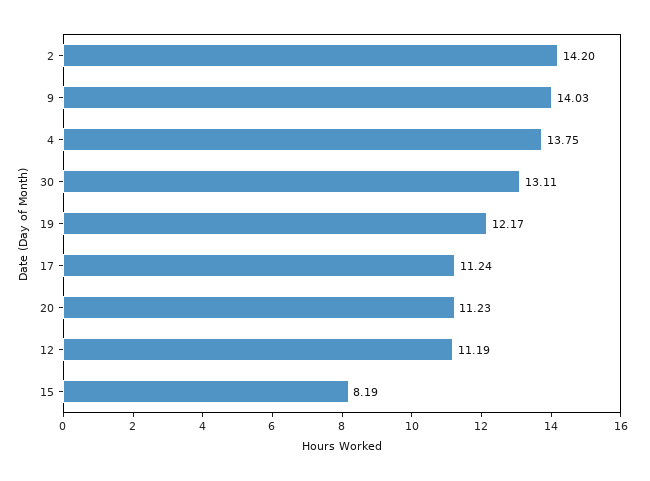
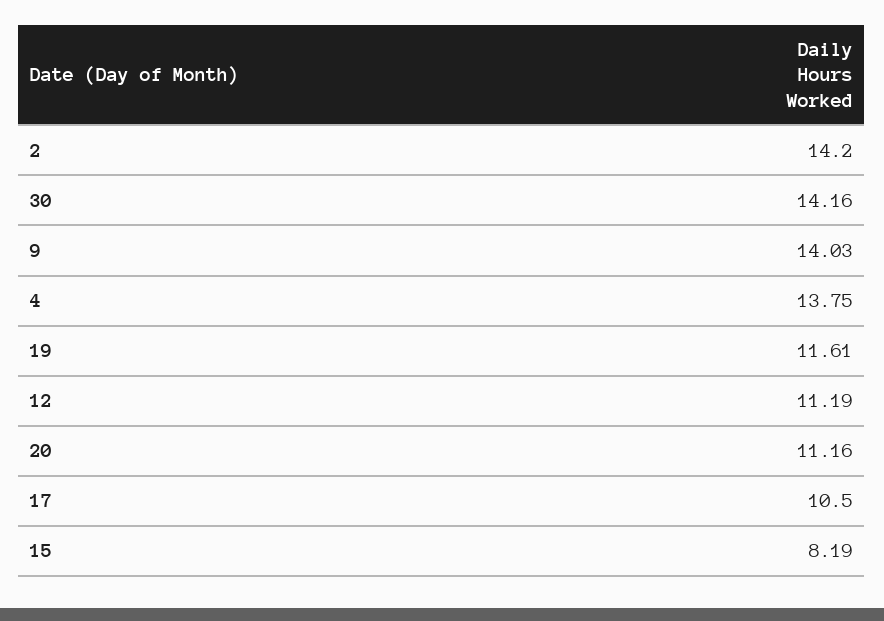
  {
    "2": 14.2,
    "9": 14.03,
    "4": 13.75,
-   "30": 13.11,
+   "30": 14.16,
-   "19": 12.17,
+   "19": 11.61,
-   "17": 11.24,
+   "17": 10.5,
-   "20": 11.23,
+   "20": 11.16,
    "12": 11.19,
    "15": 8.19
  }

